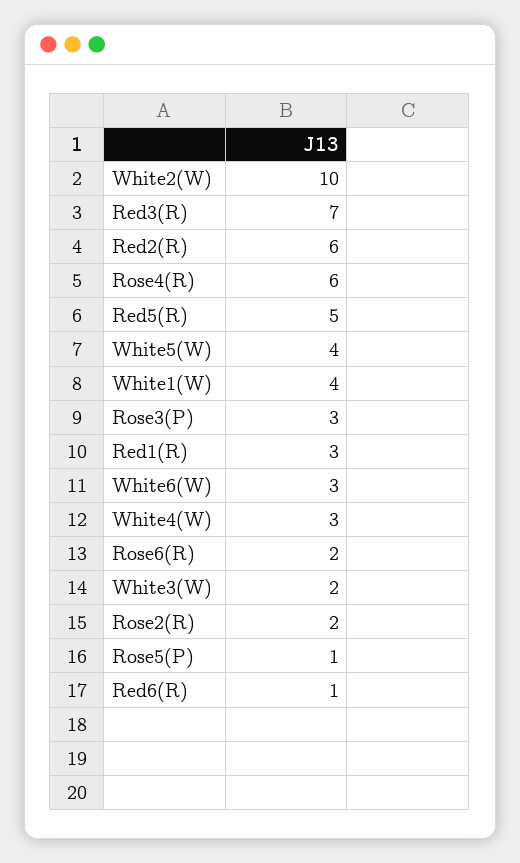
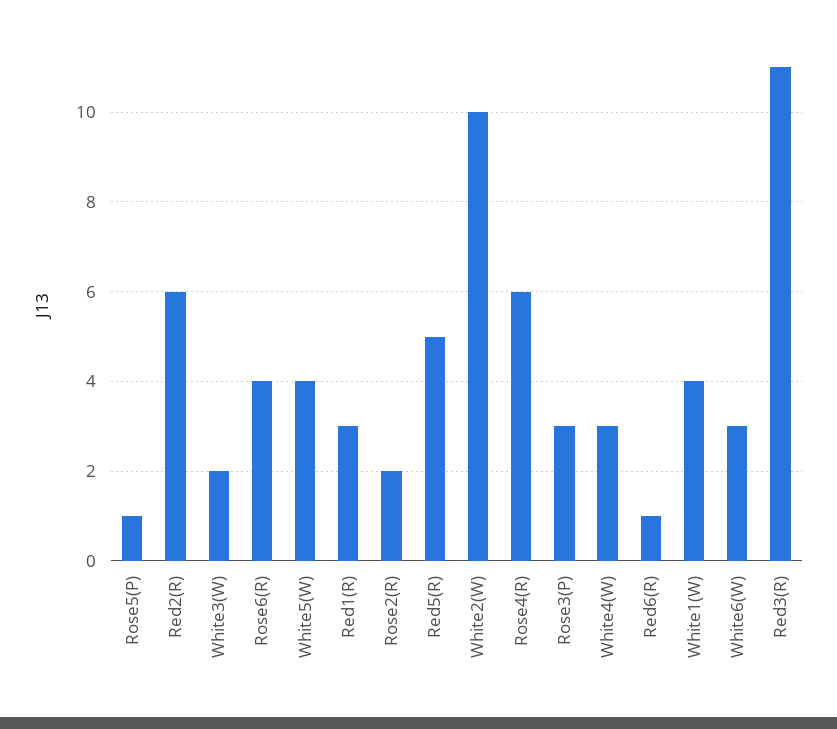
  {
    "White2(W)": 10,
-   "Red3(R)": 7,
+   "Red3(R)": 11,
    "Red2(R)": 6,
    "Rose4(R)": 6,
    "Red5(R)": 5,
    "White5(W)": 4,
    "White1(W)": 4,
    "Rose3(P)": 3,
    "Red1(R)": 3,
    "White6(W)": 3,
    "White4(W)": 3,
-   "Rose6(R)": 2,
+   "Rose6(R)": 4,
    "White3(W)": 2,
    "Rose2(R)": 2,
    "Rose5(P)": 1,
    "Red6(R)": 1
  }

